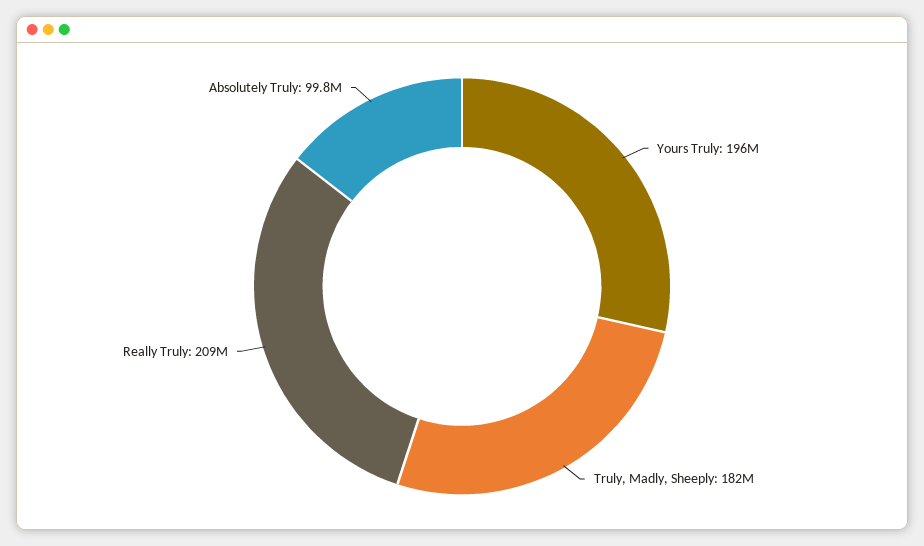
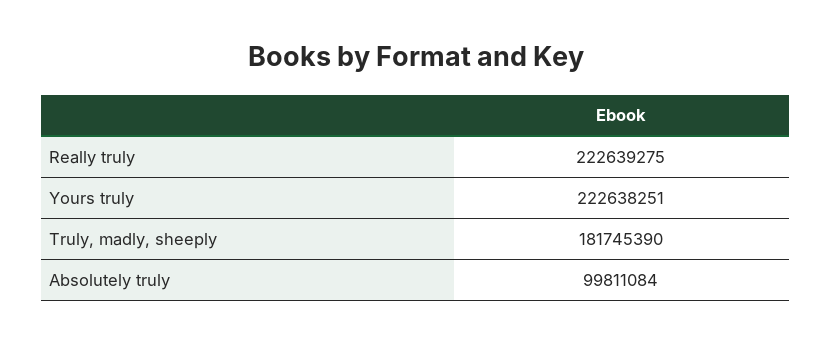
  {
-   "Yours Truly": 196000000,
+   "Yours Truly": 222638251,
    "Truly, Madly, Sheeply": 181745390,
-   "Really Truly": 209000000,
+   "Really Truly": 222639275,
    "Absolutely Truly": 99811084
  }

